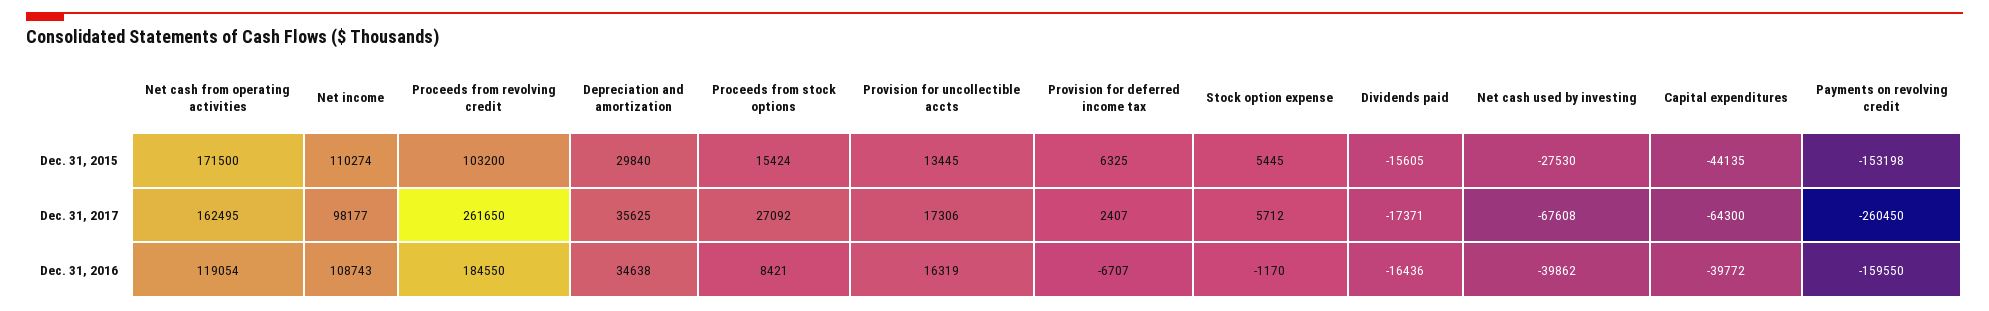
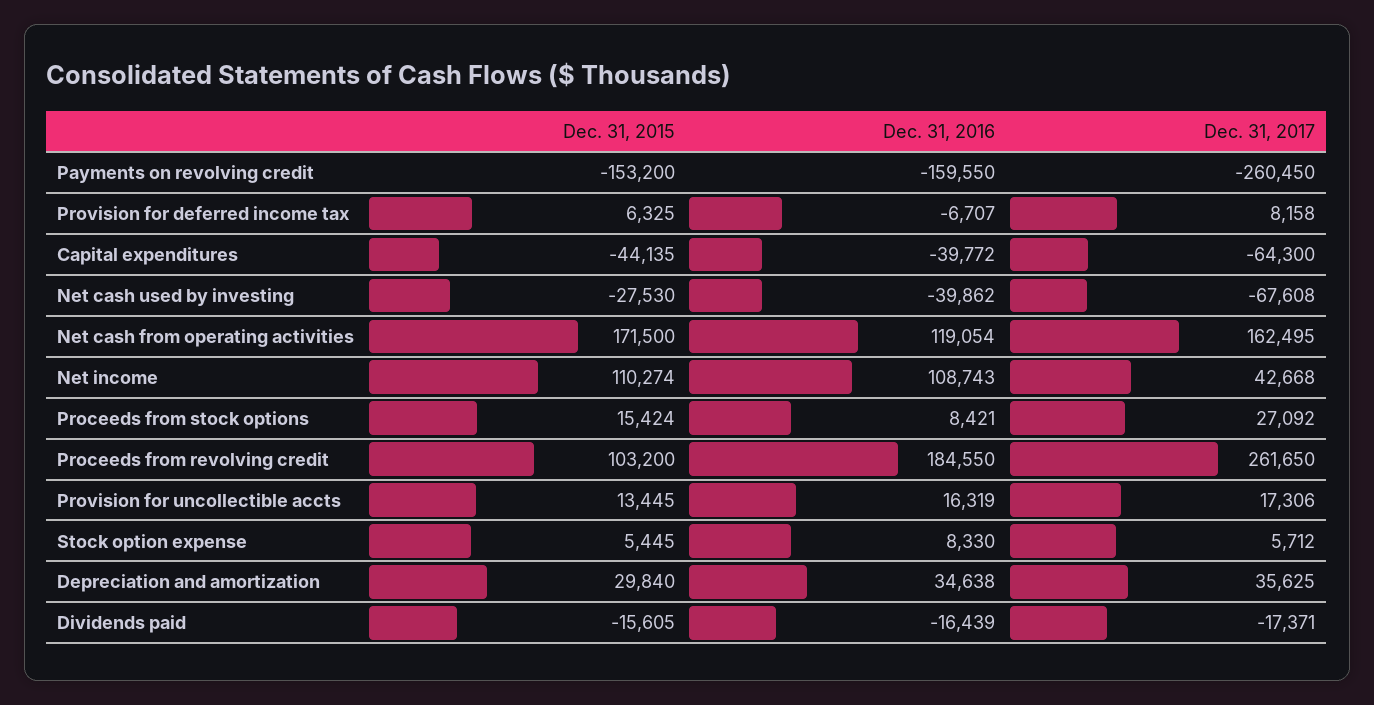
  {
    "Net cash from operating activities": {
      "Dec. 31, 2015": 171500,
      "Dec. 31, 2017": 162495,
      "Dec. 31, 2016": 119054
    },
    "Net income": {
      "Dec. 31, 2015": 110274,
-     "Dec. 31, 2017": 98177,
+     "Dec. 31, 2017": 42668,
      "Dec. 31, 2016": 108743
    },
    "Proceeds from revolving credit": {
      "Dec. 31, 2015": 103200,
      "Dec. 31, 2017": 261650,
      "Dec. 31, 2016": 184550
    },
    "Depreciation and amortization": {
      "Dec. 31, 2015": 29840,
      "Dec. 31, 2017": 35625,
      "Dec. 31, 2016": 34638
    },
    "Proceeds from stock options": {
      "Dec. 31, 2015": 15424,
      "Dec. 31, 2017": 27092,
      "Dec. 31, 2016": 8421
    },
    "Provision for uncollectible accts": {
      "Dec. 31, 2015": 13445,
      "Dec. 31, 2017": 17306,
      "Dec. 31, 2016": 16319
    },
    "Provision for deferred income tax": {
      "Dec. 31, 2015": 6325,
-     "Dec. 31, 2017": 2407,
+     "Dec. 31, 2017": 8158,
      "Dec. 31, 2016": -6707
    },
    "Stock option expense": {
      "Dec. 31, 2015": 5445,
      "Dec. 31, 2017": 5712,
-     "Dec. 31, 2016": -1170
+     "Dec. 31, 2016": 8330
    },
    "Dividends paid": {
      "Dec. 31, 2015": -15605,
      "Dec. 31, 2017": -17371,
-     "Dec. 31, 2016": -16436
+     "Dec. 31, 2016": -16439
    },
    "Net cash used by investing": {
      "Dec. 31, 2015": -27530,
      "Dec. 31, 2017": -67608,
      "Dec. 31, 2016": -39862
    },
    "Capital expenditures": {
      "Dec. 31, 2015": -44135,
      "Dec. 31, 2017": -64300,
      "Dec. 31, 2016": -39772
    },
    "Payments on revolving credit": {
-     "Dec. 31, 2015": -153198,
+     "Dec. 31, 2015": -153200,
      "Dec. 31, 2017": -260450,
      "Dec. 31, 2016": -159550
    }
  }

